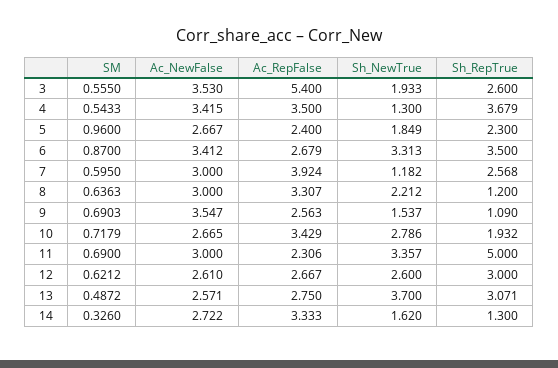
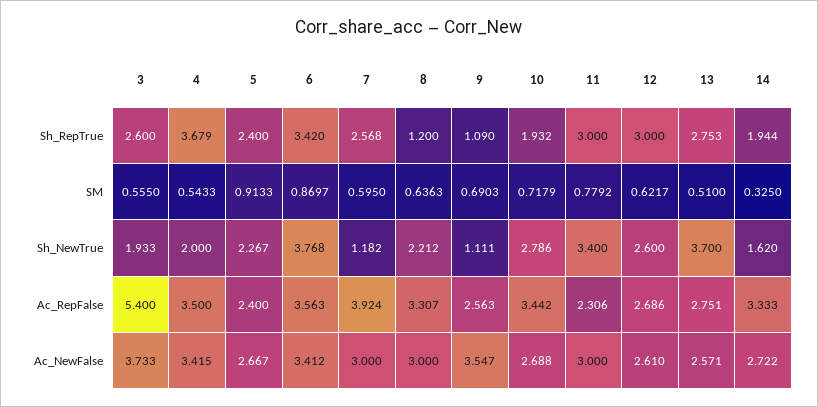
  {
    "SM": {
      "3": 0.555,
      "4": 0.5433,
-     "5": 0.96,
+     "5": 0.9133,
-     "6": 0.87,
+     "6": 0.8697,
      "7": 0.595,
      "8": 0.6363,
      "9": 0.6903,
      "10": 0.7179,
-     "11": 0.69,
+     "11": 0.7792,
-     "12": 0.6212,
+     "12": 0.6217,
-     "13": 0.4872,
+     "13": 0.51,
-     "14": 0.326
+     "14": 0.325
    },
    "Ac_NewFalse": {
-     "3": 3.53,
+     "3": 3.733,
      "4": 3.415,
      "5": 2.667,
      "6": 3.412,
      "7": 3,
      "8": 3,
      "9": 3.547,
-     "10": 2.665,
+     "10": 2.688,
      "11": 3,
      "12": 2.61,
      "13": 2.571,
      "14": 2.722
    },
    "Ac_RepFalse": {
      "3": 5.4,
      "4": 3.5,
      "5": 2.4,
-     "6": 2.679,
+     "6": 3.563,
      "7": 3.924,
      "8": 3.307,
      "9": 2.563,
-     "10": 3.429,
+     "10": 3.442,
      "11": 2.306,
-     "12": 2.667,
+     "12": 2.686,
-     "13": 2.75,
+     "13": 2.751,
      "14": 3.333
    },
    "Sh_NewTrue": {
      "3": 1.933,
-     "4": 1.3,
+     "4": 2,
-     "5": 1.849,
+     "5": 2.267,
-     "6": 3.313,
+     "6": 3.768,
      "7": 1.182,
      "8": 2.212,
-     "9": 1.537,
+     "9": 1.111,
      "10": 2.786,
-     "11": 3.357,
+     "11": 3.4,
      "12": 2.6,
      "13": 3.7,
      "14": 1.62
    },
    "Sh_RepTrue": {
      "3": 2.6,
      "4": 3.679,
-     "5": 2.3,
+     "5": 2.4,
-     "6": 3.5,
+     "6": 3.42,
      "7": 2.568,
      "8": 1.2,
      "9": 1.09,
      "10": 1.932,
-     "11": 5,
+     "11": 3,
      "12": 3,
-     "13": 3.071,
+     "13": 2.753,
-     "14": 1.3
+     "14": 1.944
    }
  }

